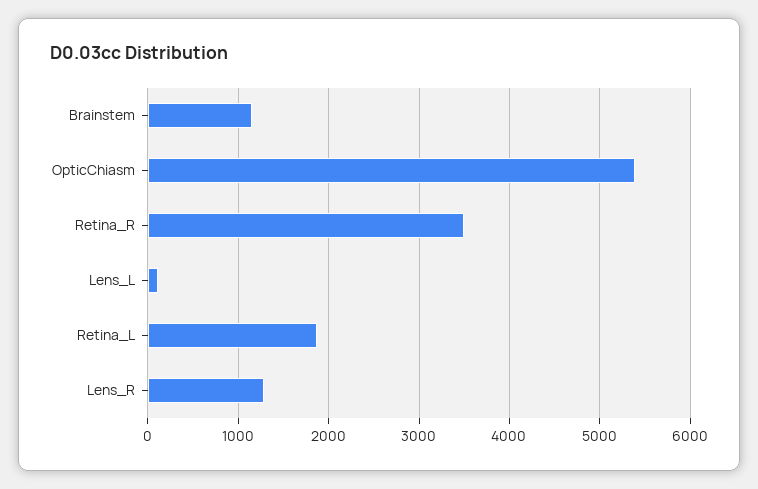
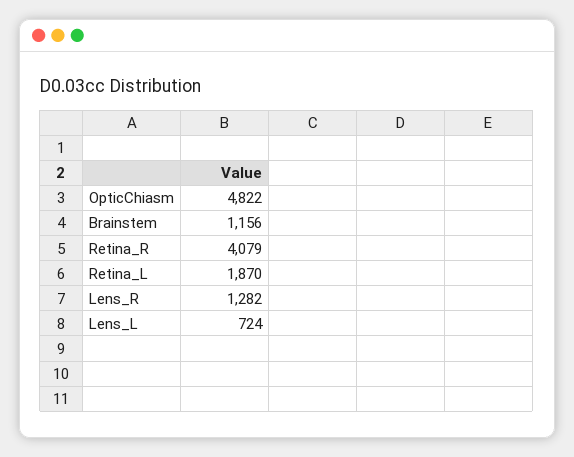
  {
    "Brainstem": 1156,
-   "OpticChiasm": 5400,
+   "OpticChiasm": 4822,
-   "Retina_R": 3500,
+   "Retina_R": 4079,
-   "Lens_L": 100,
+   "Lens_L": 724,
    "Retina_L": 1870,
    "Lens_R": 1282
  }

